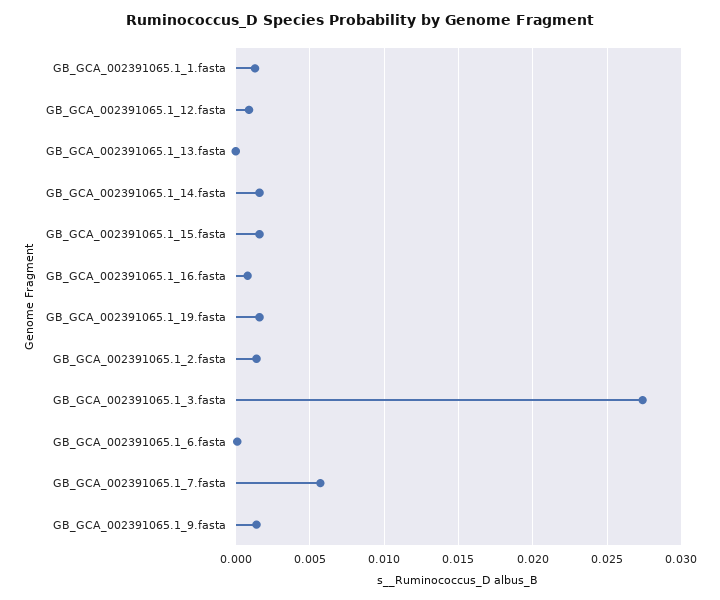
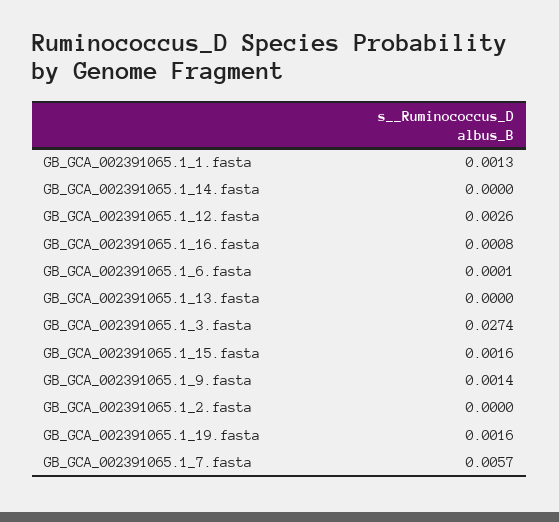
  {
    "GB_GCA_002391065.1_1.fasta": 0.0013,
-   "GB_GCA_002391065.1_12.fasta": 0.001,
+   "GB_GCA_002391065.1_12.fasta": 0.0026,
    "GB_GCA_002391065.1_13.fasta": 0,
-   "GB_GCA_002391065.1_14.fasta": 0.0015,
+   "GB_GCA_002391065.1_14.fasta": 0,
    "GB_GCA_002391065.1_15.fasta": 0.0016,
    "GB_GCA_002391065.1_16.fasta": 0.0008,
    "GB_GCA_002391065.1_19.fasta": 0.0016,
-   "GB_GCA_002391065.1_2.fasta": 0.0015,
+   "GB_GCA_002391065.1_2.fasta": 0,
    "GB_GCA_002391065.1_3.fasta": 0.0274,
    "GB_GCA_002391065.1_6.fasta": 0.0001,
    "GB_GCA_002391065.1_7.fasta": 0.0057,
    "GB_GCA_002391065.1_9.fasta": 0.0014
  }

